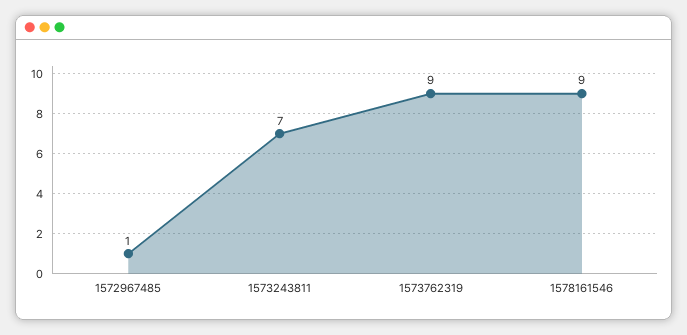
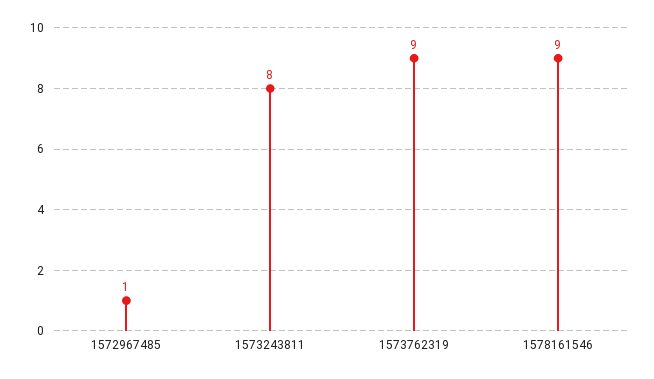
  {
    "1572967485": 1,
-   "1573243811": 7,
+   "1573243811": 8,
    "1573762319": 9,
    "1578161546": 9
  }

